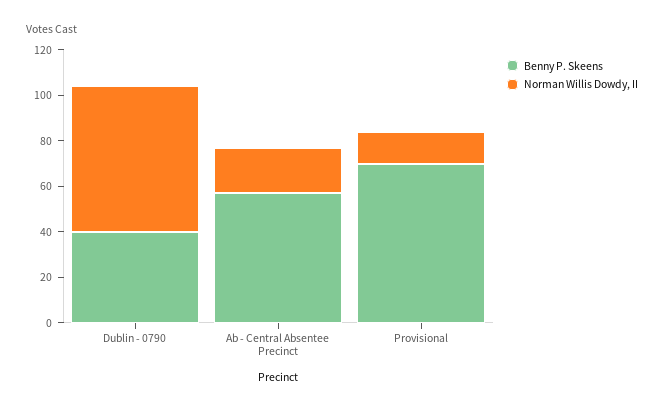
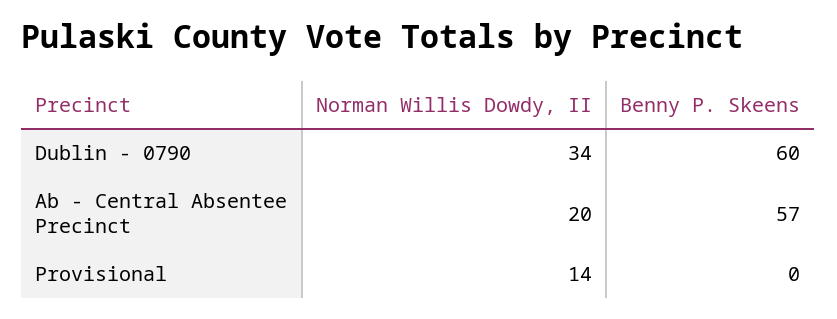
  {
    "Benny P. Skeens": {
-     "Dublin - 0790": 40,
+     "Dublin - 0790": 60,
      "Ab - Central Absentee Precinct": 57,
-     "Provisional": 70
+     "Provisional": 0
    },
    "Norman Willis Dowdy, II": {
-     "Dublin - 0790": 65,
+     "Dublin - 0790": 34,
      "Ab - Central Absentee Precinct": 20,
      "Provisional": 14
    }
  }

